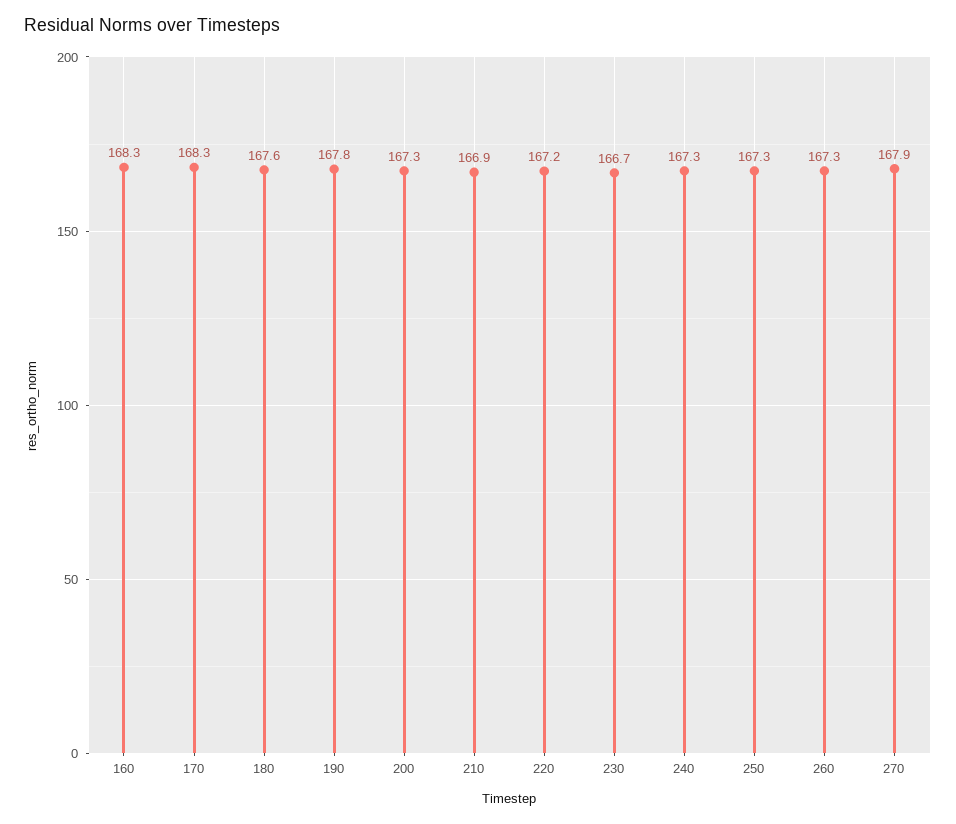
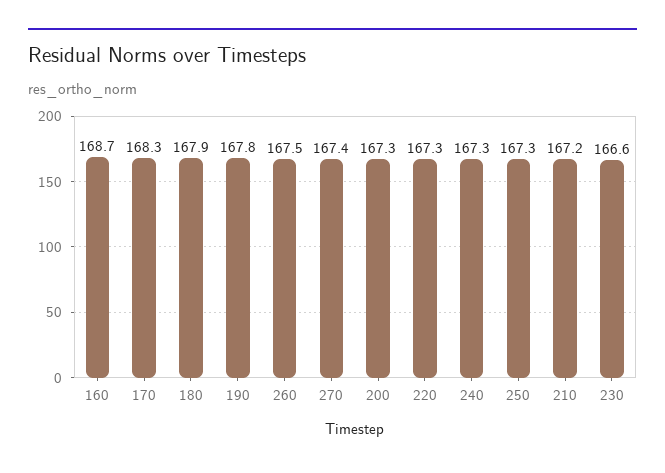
  {
-   "160": 168.3,
+   "160": 168.7,
    "170": 168.3,
-   "180": 167.6,
+   "180": 167.9,
    "190": 167.8,
    "200": 167.3,
-   "210": 166.9,
+   "210": 167.2,
-   "220": 167.2,
+   "220": 167.3,
-   "230": 166.7,
+   "230": 166.6,
    "240": 167.3,
    "250": 167.3,
-   "260": 167.3,
+   "260": 167.5,
-   "270": 167.9
+   "270": 167.4
  }

